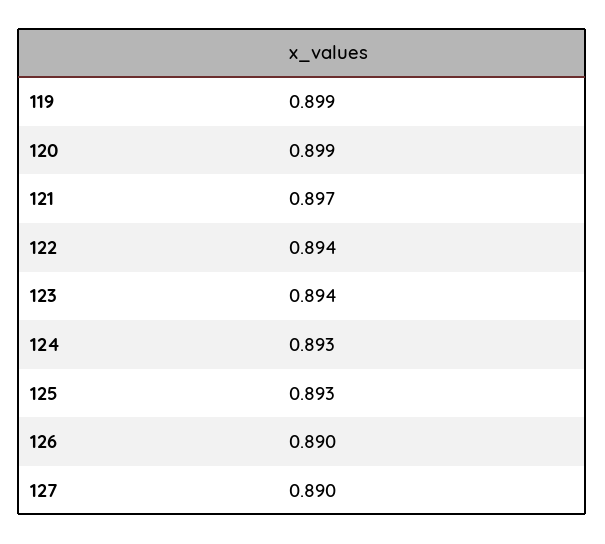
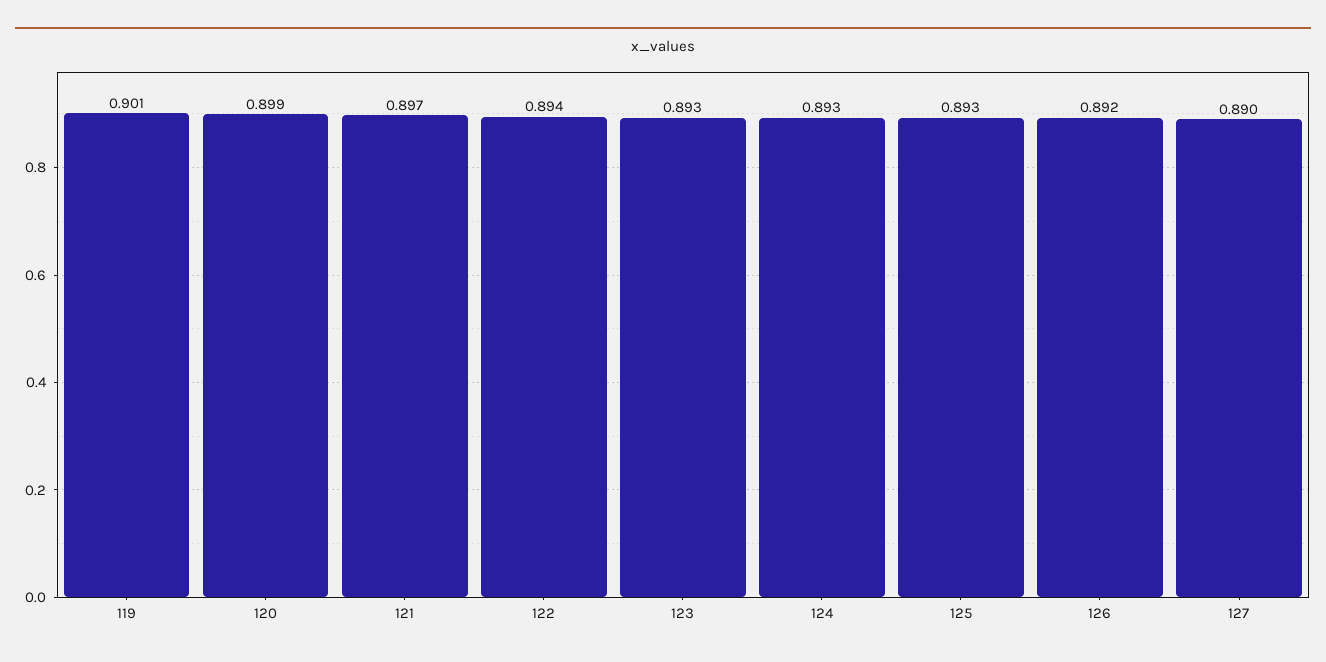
  {
-   "119": 0.899,
+   "119": 0.901,
    "120": 0.899,
    "121": 0.897,
    "122": 0.894,
-   "123": 0.894,
+   "123": 0.893,
    "124": 0.893,
    "125": 0.893,
-   "126": 0.89,
+   "126": 0.892,
    "127": 0.89
  }

